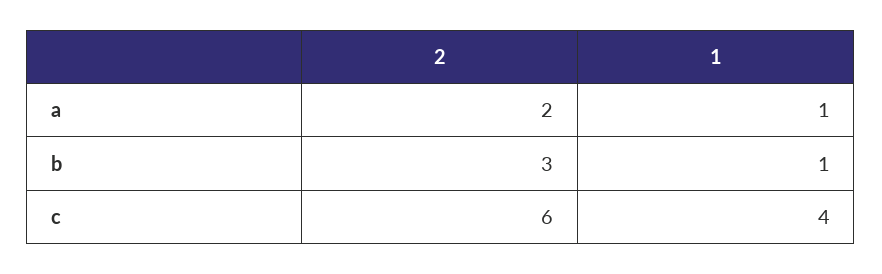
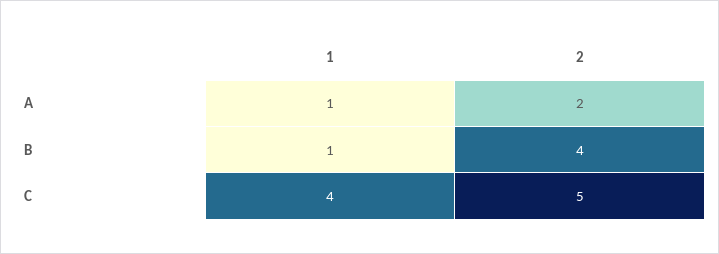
  {
    "2": {
      "a": 2,
-     "b": 3,
+     "b": 4,
-     "c": 6
+     "c": 5
    },
    "1": {
      "a": 1,
      "b": 1,
      "c": 4
    }
  }

